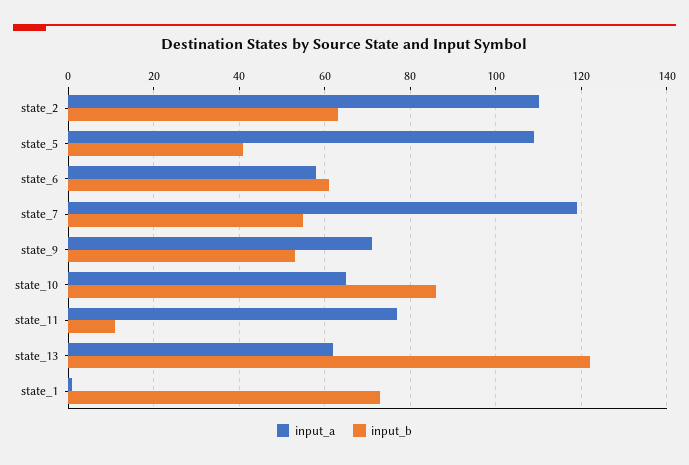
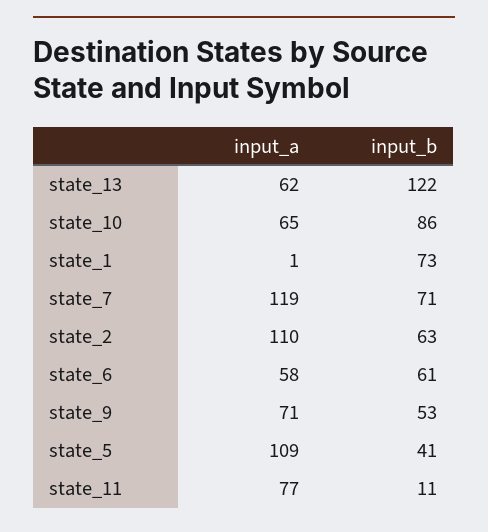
  {
    "input_a": {
      "state_2": 110,
      "state_5": 109,
      "state_6": 58,
      "state_7": 119,
      "state_9": 71,
      "state_10": 65,
      "state_11": 77,
      "state_13": 62,
      "state_1": 1
    },
    "input_b": {
      "state_2": 63,
      "state_5": 41,
      "state_6": 61,
-     "state_7": 55,
+     "state_7": 71,
      "state_9": 53,
      "state_10": 86,
      "state_11": 11,
      "state_13": 122,
      "state_1": 73
    }
  }

